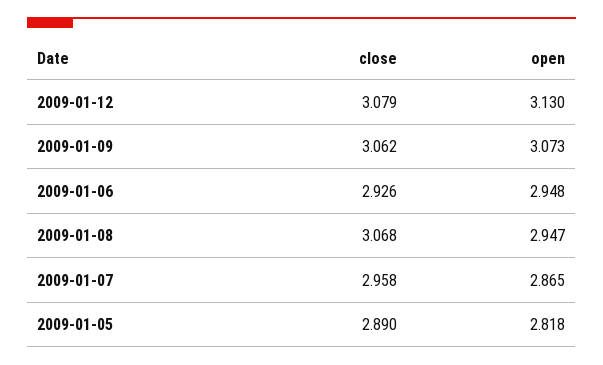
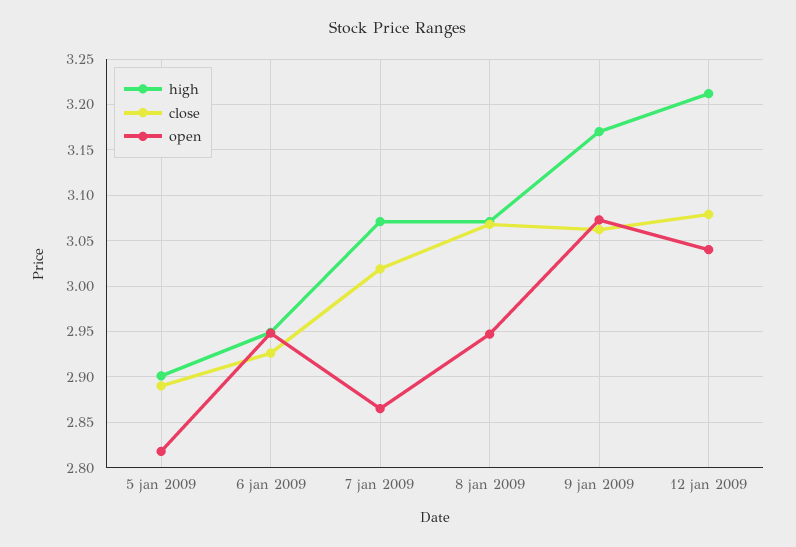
  {
    "close": {
      "2009-01-12": 3.079,
      "2009-01-09": 3.062,
      "2009-01-06": 2.926,
      "2009-01-08": 3.068,
-     "2009-01-07": 2.958,
+     "2009-01-07": 3.02,
      "2009-01-05": 2.89
    },
    "open": {
-     "2009-01-12": 3.13,
+     "2009-01-12": 3.04,
      "2009-01-09": 3.073,
      "2009-01-06": 2.948,
      "2009-01-08": 2.947,
      "2009-01-07": 2.865,
      "2009-01-05": 2.818
-   }
+   },
+   "high": {
+     "2009-01-05": 2.9,
+     "2009-01-06": 2.95,
+     "2009-01-07": 3.07,
+     "2009-01-08": 3.07,
+     "2009-01-09": 3.17,
+     "2009-01-12": 3.21
+   }
  }

